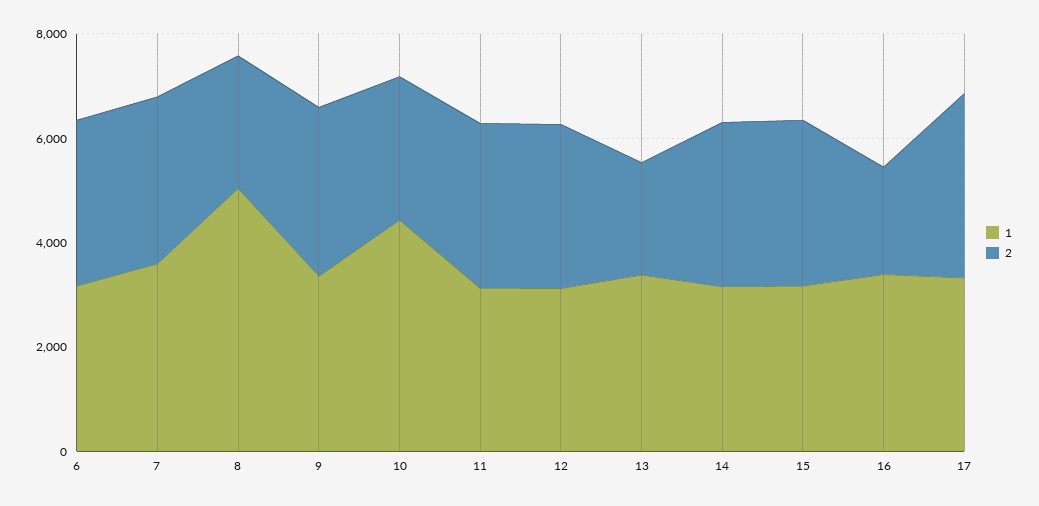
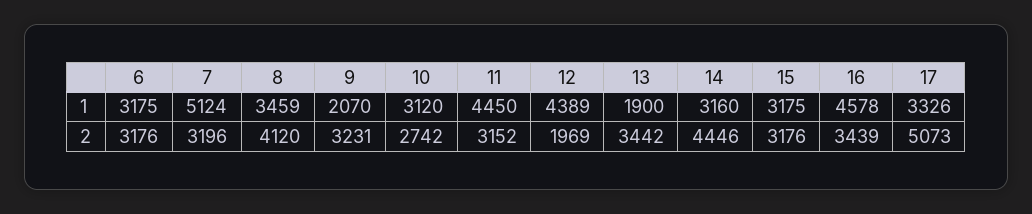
  {
    "1": {
      "6": 3175,
-     "7": 3500,
+     "7": 5124,
-     "8": 5000,
+     "8": 3459,
-     "9": 3500,
+     "9": 2070,
-     "10": 4500,
+     "10": 3120,
-     "11": 3000,
+     "11": 4450,
-     "12": 3000,
+     "12": 4389,
-     "13": 3500,
+     "13": 1900,
      "14": 3160,
      "15": 3175,
-     "16": 3500,
+     "16": 4578,
      "17": 3326
    },
    "2": {
      "6": 3176,
      "7": 3196,
-     "8": 2500,
+     "8": 4120,
      "9": 3231,
      "10": 2742,
      "11": 3152,
-     "12": 3000,
+     "12": 1969,
-     "13": 2000,
+     "13": 3442,
-     "14": 3000,
+     "14": 4446,
      "15": 3176,
-     "16": 2000,
+     "16": 3439,
-     "17": 3500
+     "17": 5073
    }
  }

